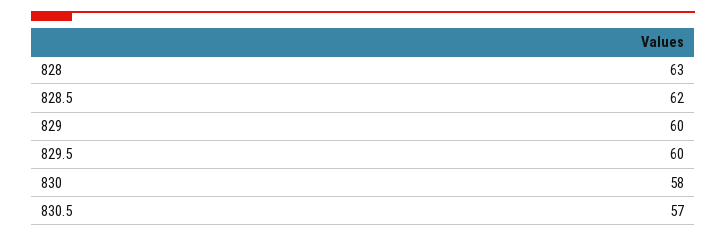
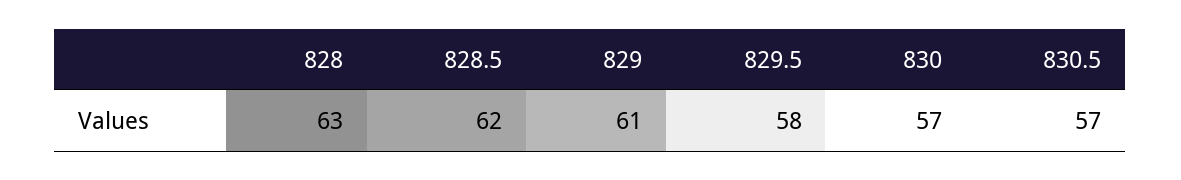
  {
    "828": 63,
    "828.5": 62,
-   "829": 60,
+   "829": 61,
-   "829.5": 60,
+   "829.5": 58,
-   "830": 58,
+   "830": 57,
    "830.5": 57
  }

